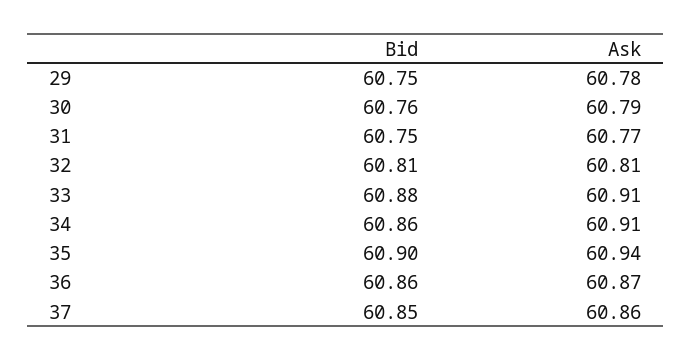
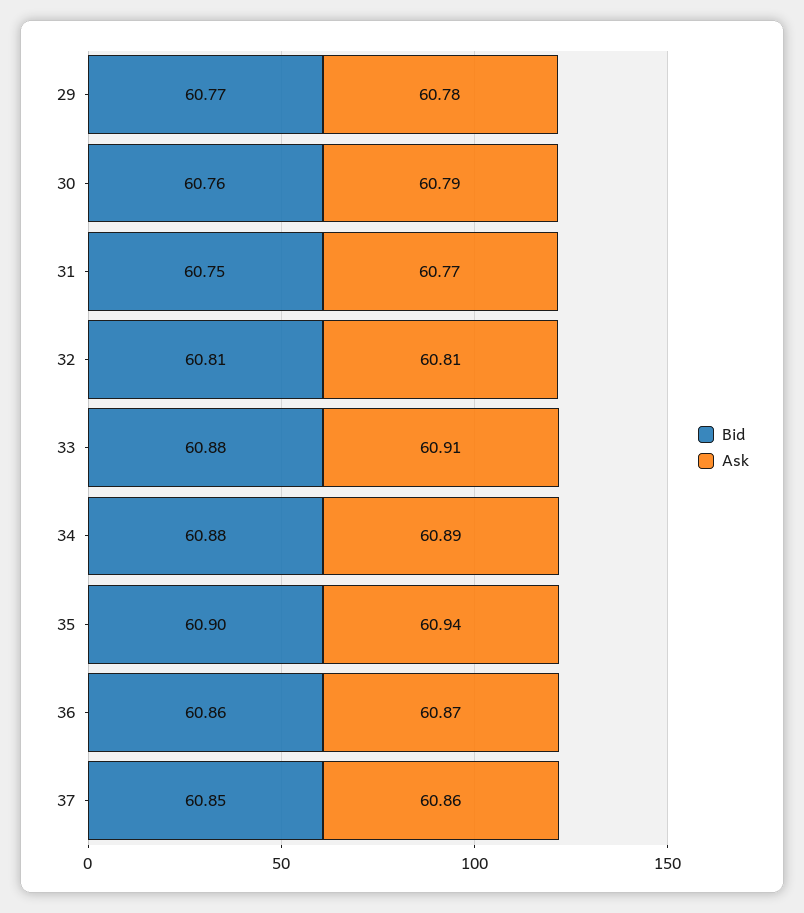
  {
    "Bid": {
-     "29": 60.75,
+     "29": 60.77,
      "30": 60.76,
      "31": 60.75,
      "32": 60.81,
      "33": 60.88,
-     "34": 60.86,
+     "34": 60.88,
      "35": 60.9,
      "36": 60.86,
      "37": 60.85
    },
    "Ask": {
      "29": 60.78,
      "30": 60.79,
      "31": 60.77,
      "32": 60.81,
      "33": 60.91,
-     "34": 60.91,
+     "34": 60.89,
      "35": 60.94,
      "36": 60.87,
      "37": 60.86
    }
  }

